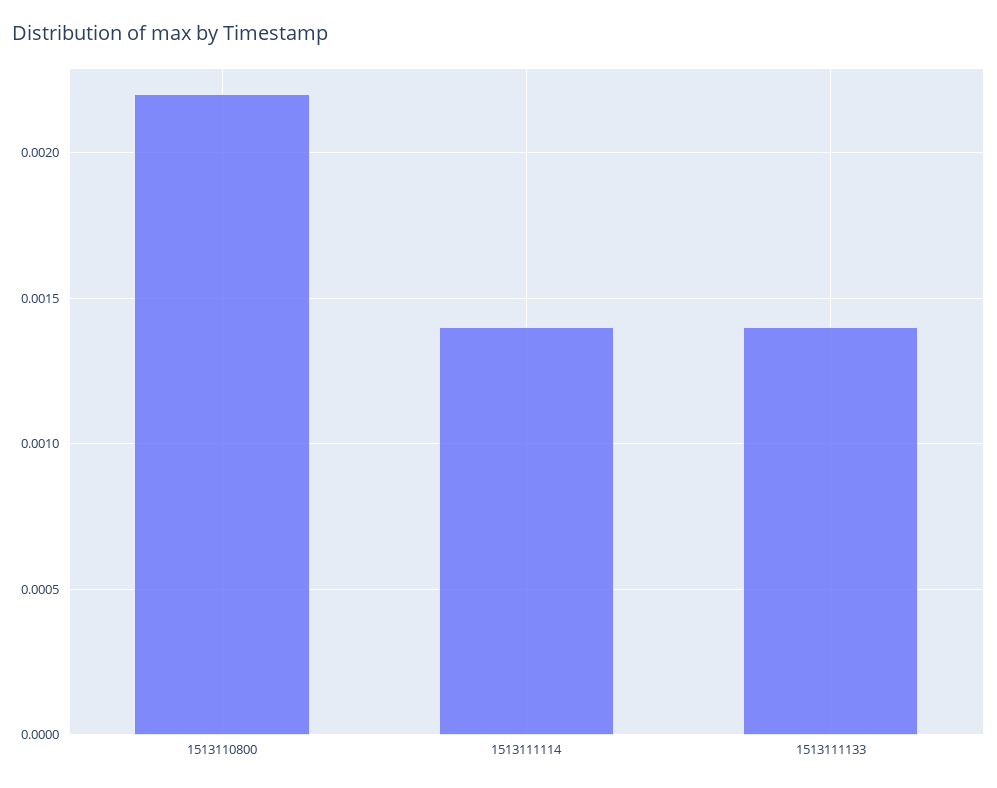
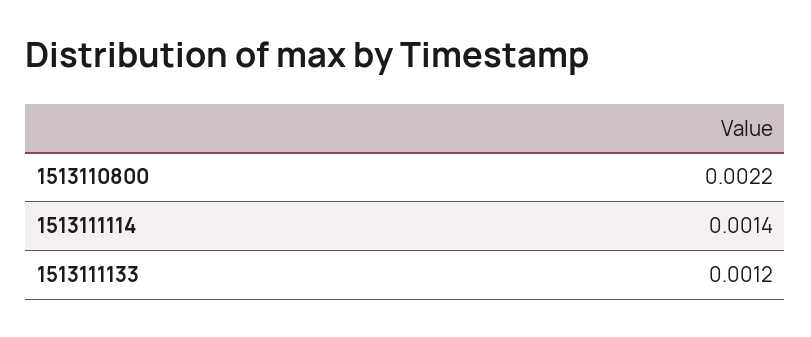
  {
    "1513110800": 0.0022,
    "1513111114": 0.0014,
-   "1513111133": 0.0014
+   "1513111133": 0.0012
  }

